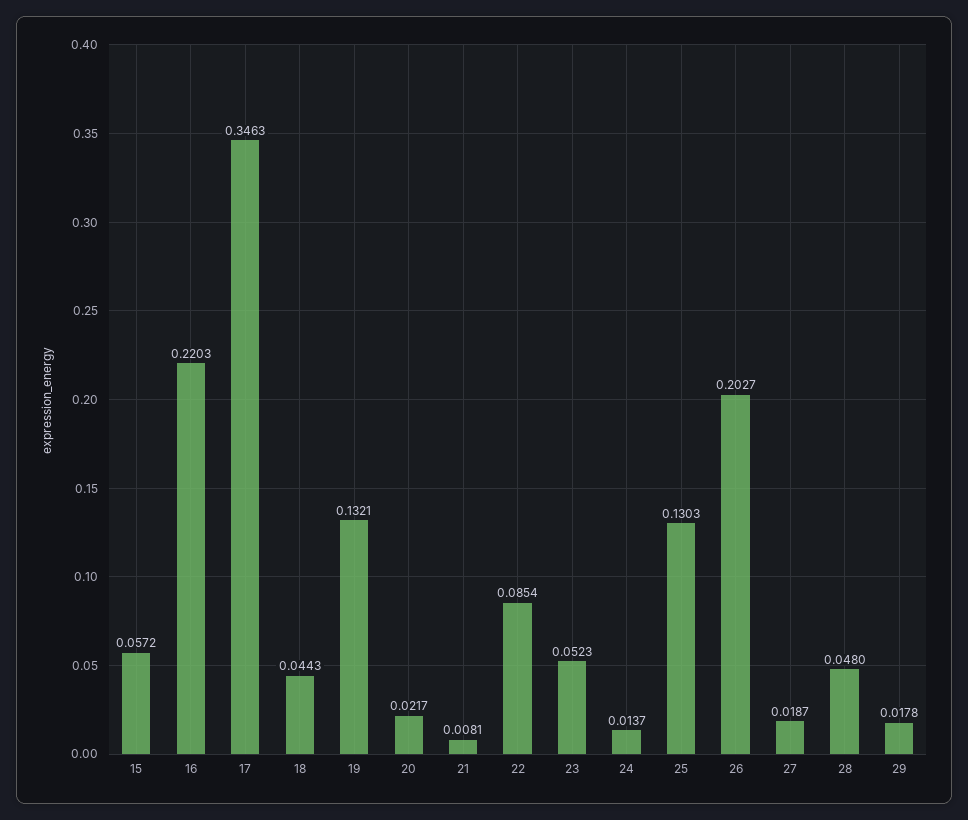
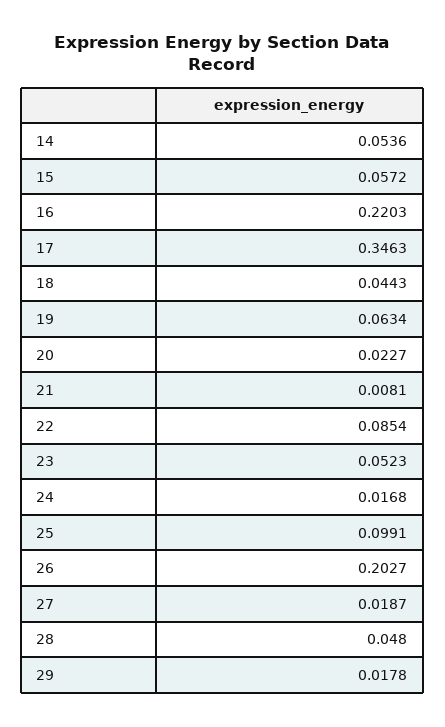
  {
    "15": 0.0572,
    "16": 0.2203,
    "17": 0.3463,
    "18": 0.0443,
-   "19": 0.1321,
+   "19": 0.0634,
-   "20": 0.0217,
+   "20": 0.0227,
    "21": 0.0081,
    "22": 0.0854,
    "23": 0.0523,
-   "24": 0.0137,
+   "24": 0.0168,
-   "25": 0.1303,
+   "25": 0.0991,
    "26": 0.2027,
    "27": 0.0187,
    "28": 0.048,
-   "29": 0.0178
+   "29": 0.0178,
+   "14": 0.0536
  }

